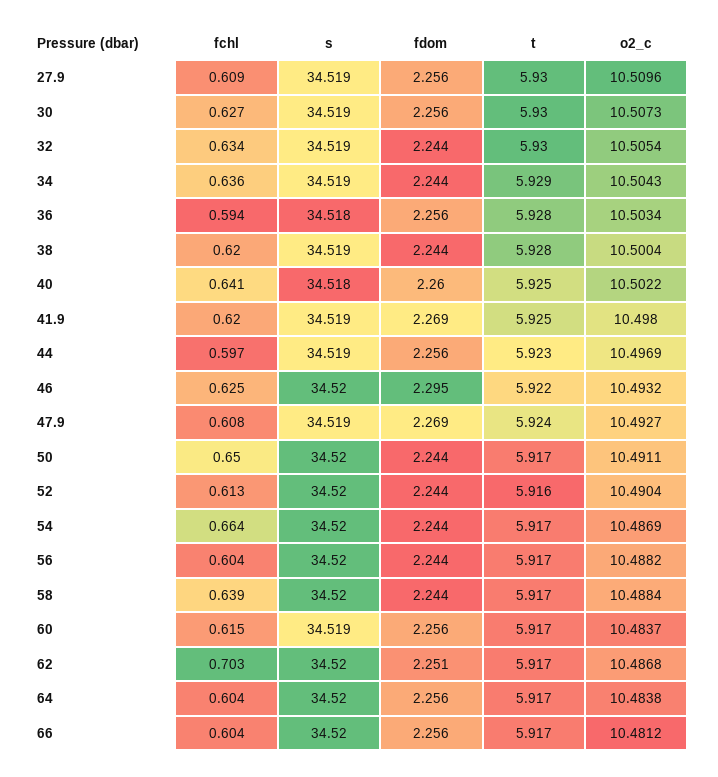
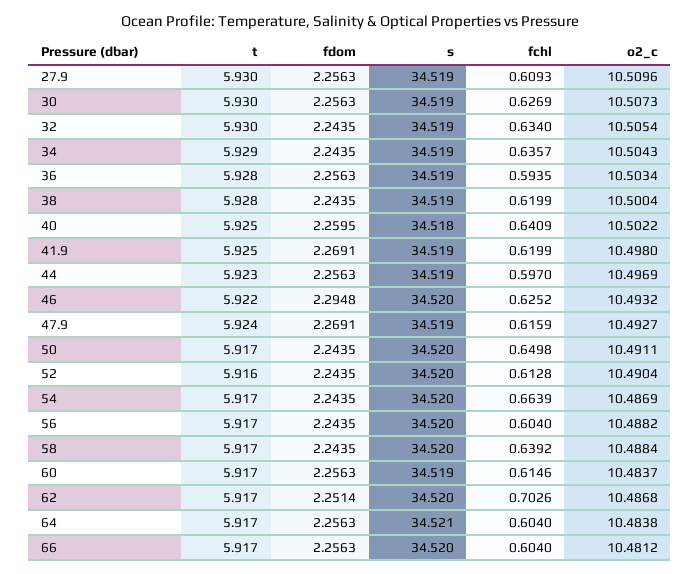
  {
    "fchl": {
      "27.9": 0.6093,
      "30": 0.6269,
      "32": 0.634,
      "34": 0.6357,
      "36": 0.5935,
      "38": 0.6199,
      "40": 0.6409,
      "41.9": 0.6199,
      "44": 0.597,
      "46": 0.6252,
-     "47.9": 0.608,
+     "47.9": 0.6159,
      "50": 0.6498,
      "52": 0.6128,
      "54": 0.6639,
      "56": 0.604,
      "58": 0.6392,
      "60": 0.6146,
      "62": 0.7026,
      "64": 0.604,
      "66": 0.604
    },
    "s": {
      "27.9": 34.519,
      "30": 34.519,
      "32": 34.519,
      "34": 34.519,
-     "36": 34.518,
+     "36": 34.519,
      "38": 34.519,
      "40": 34.518,
      "41.9": 34.519,
      "44": 34.519,
      "46": 34.52,
      "47.9": 34.519,
      "50": 34.52,
      "52": 34.52,
      "54": 34.52,
      "56": 34.52,
      "58": 34.52,
      "60": 34.519,
      "62": 34.52,
-     "64": 34.52,
+     "64": 34.521,
      "66": 34.52
    },
    "fdom": {
      "27.9": 2.2563,
      "30": 2.2563,
      "32": 2.2435,
      "34": 2.2435,
      "36": 2.2563,
      "38": 2.2435,
      "40": 2.2595,
      "41.9": 2.2691,
      "44": 2.2563,
      "46": 2.2948,
      "47.9": 2.2691,
      "50": 2.2435,
      "52": 2.2435,
      "54": 2.2435,
      "56": 2.2435,
      "58": 2.2435,
      "60": 2.2563,
      "62": 2.2514,
      "64": 2.2563,
      "66": 2.2563
    },
    "t": {
      "27.9": 5.93,
      "30": 5.93,
      "32": 5.93,
      "34": 5.929,
      "36": 5.928,
      "38": 5.928,
      "40": 5.925,
      "41.9": 5.925,
      "44": 5.923,
      "46": 5.922,
      "47.9": 5.924,
      "50": 5.917,
      "52": 5.916,
      "54": 5.917,
      "56": 5.917,
      "58": 5.917,
      "60": 5.917,
      "62": 5.917,
      "64": 5.917,
      "66": 5.917
    },
    "o2_c": {
      "27.9": 10.5096,
      "30": 10.5073,
      "32": 10.5054,
      "34": 10.5043,
      "36": 10.5034,
      "38": 10.5004,
      "40": 10.5022,
      "41.9": 10.498,
      "44": 10.4969,
      "46": 10.4932,
      "47.9": 10.4927,
      "50": 10.4911,
      "52": 10.4904,
      "54": 10.4869,
      "56": 10.4882,
      "58": 10.4884,
      "60": 10.4837,
      "62": 10.4868,
      "64": 10.4838,
      "66": 10.4812
    }
  }

